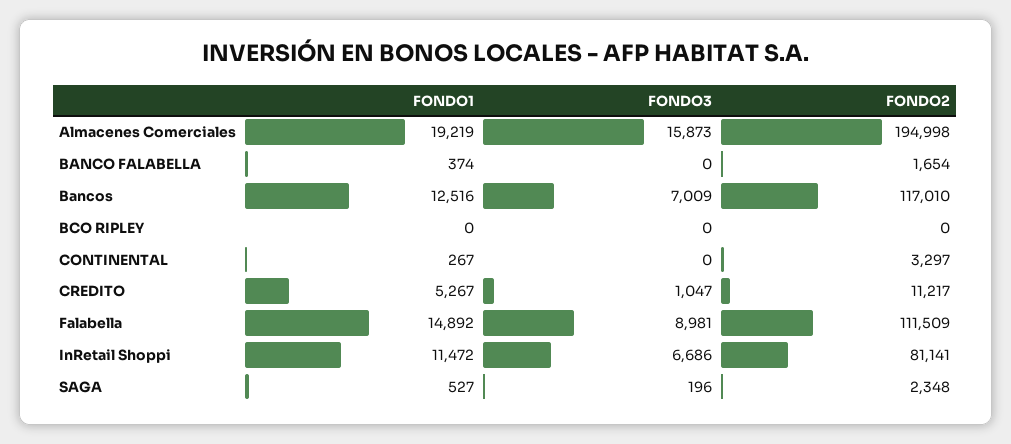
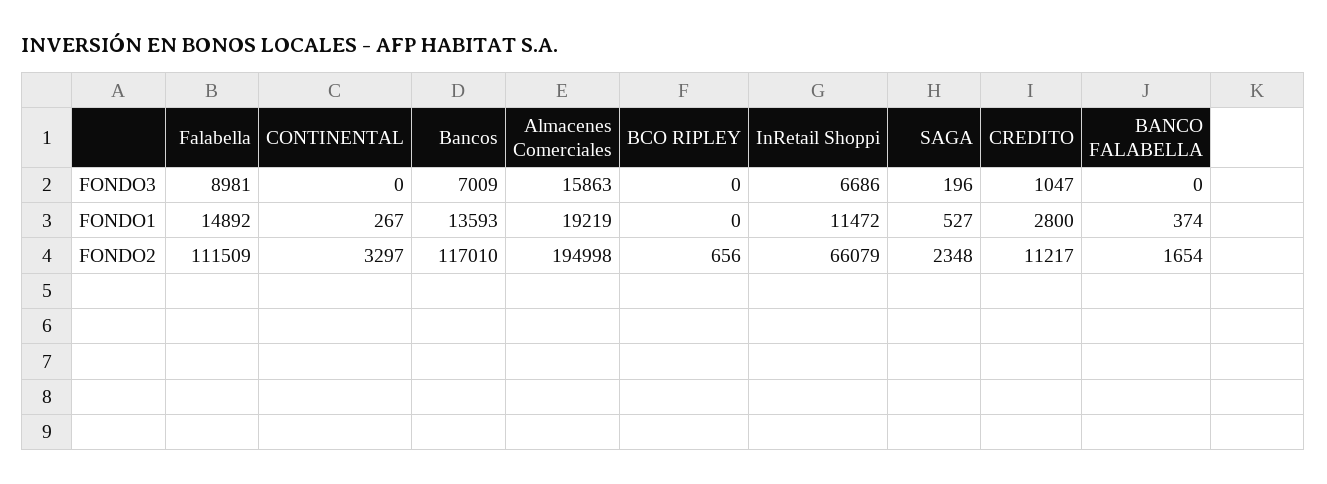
  {
    "FONDO1": {
      "Almacenes Comerciales": 19219,
      "BANCO FALABELLA": 374,
-     "Bancos": 12516,
+     "Bancos": 13593,
      "BCO RIPLEY": 0,
      "CONTINENTAL": 267,
-     "CREDITO": 5267,
+     "CREDITO": 2800,
      "Falabella": 14892,
      "InRetail Shoppi": 11472,
      "SAGA": 527
    },
    "FONDO3": {
-     "Almacenes Comerciales": 15873,
+     "Almacenes Comerciales": 15863,
      "BANCO FALABELLA": 0,
      "Bancos": 7009,
      "BCO RIPLEY": 0,
      "CONTINENTAL": 0,
      "CREDITO": 1047,
      "Falabella": 8981,
      "InRetail Shoppi": 6686,
      "SAGA": 196
    },
    "FONDO2": {
      "Almacenes Comerciales": 194998,
      "BANCO FALABELLA": 1654,
      "Bancos": 117010,
-     "BCO RIPLEY": 0,
+     "BCO RIPLEY": 656,
      "CONTINENTAL": 3297,
      "CREDITO": 11217,
      "Falabella": 111509,
-     "InRetail Shoppi": 81141,
+     "InRetail Shoppi": 66079,
      "SAGA": 2348
    }
  }

